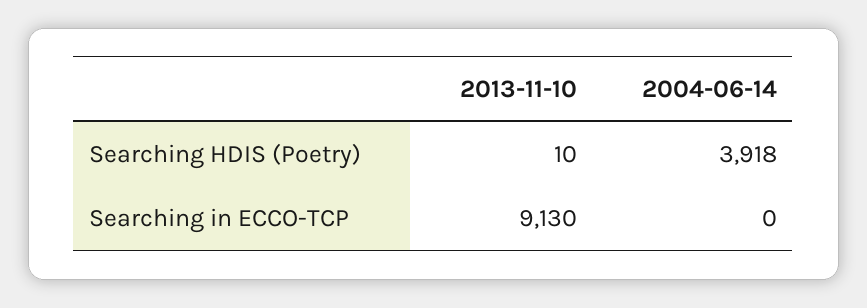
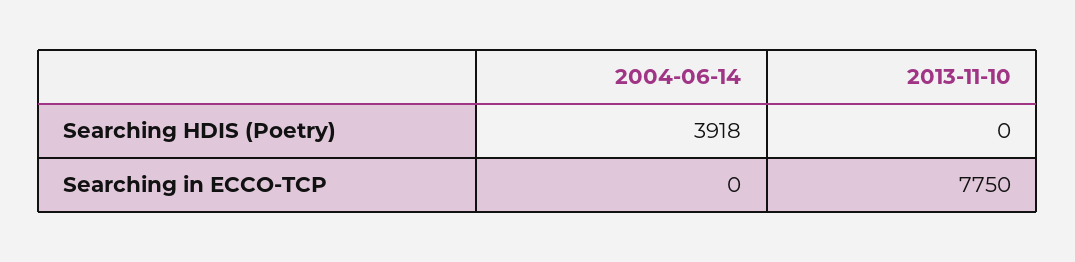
  {
    "2013-11-10": {
-     "Searching HDIS (Poetry)": 10,
+     "Searching HDIS (Poetry)": 0,
-     "Searching in ECCO-TCP": 9130
+     "Searching in ECCO-TCP": 7750
    },
    "2004-06-14": {
      "Searching HDIS (Poetry)": 3918,
      "Searching in ECCO-TCP": 0
    }
  }

